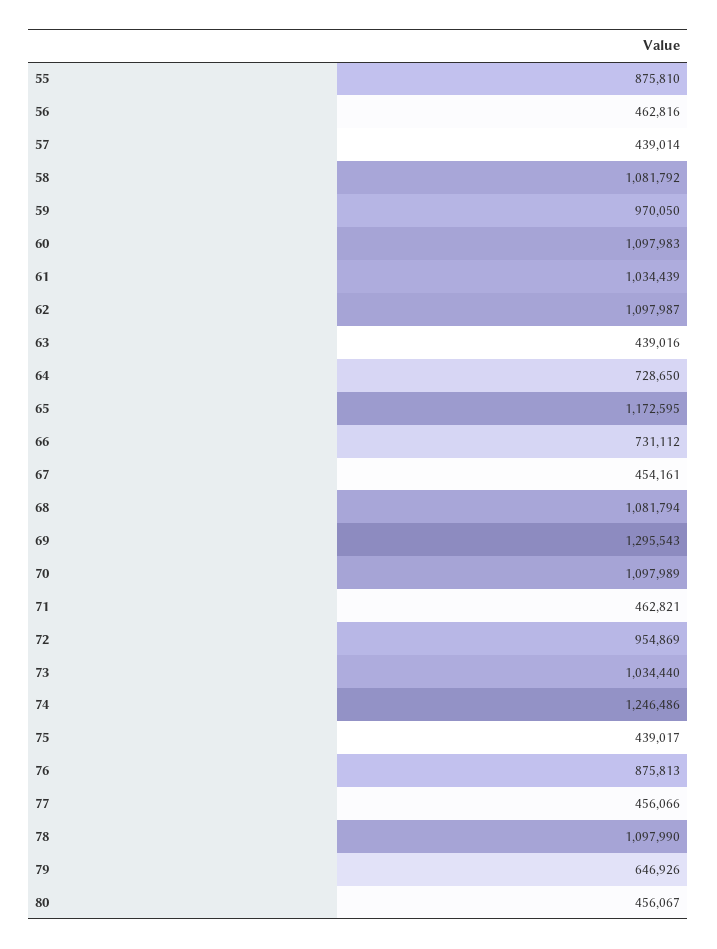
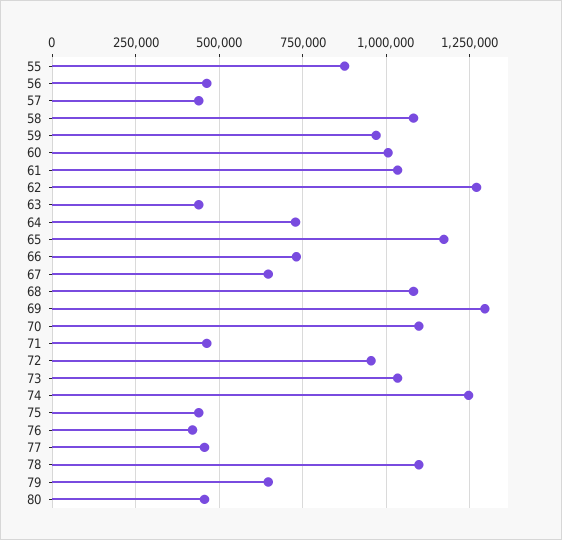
  {
    "55": 875810,
    "56": 462816,
    "57": 439014,
    "58": 1081792,
    "59": 970050,
-   "60": 1097983,
+   "60": 1000000,
    "61": 1034439,
-   "62": 1097987,
+   "62": 1275000,
    "63": 439016,
    "64": 728650,
    "65": 1172595,
    "66": 731112,
-   "67": 454161,
+   "67": 650000,
    "68": 1081794,
    "69": 1295543,
    "70": 1097989,
    "71": 462821,
    "72": 954869,
    "73": 1034440,
    "74": 1246486,
    "75": 439017,
-   "76": 875813,
+   "76": 425000,
    "77": 456066,
    "78": 1097990,
    "79": 646926,
    "80": 456067
  }

